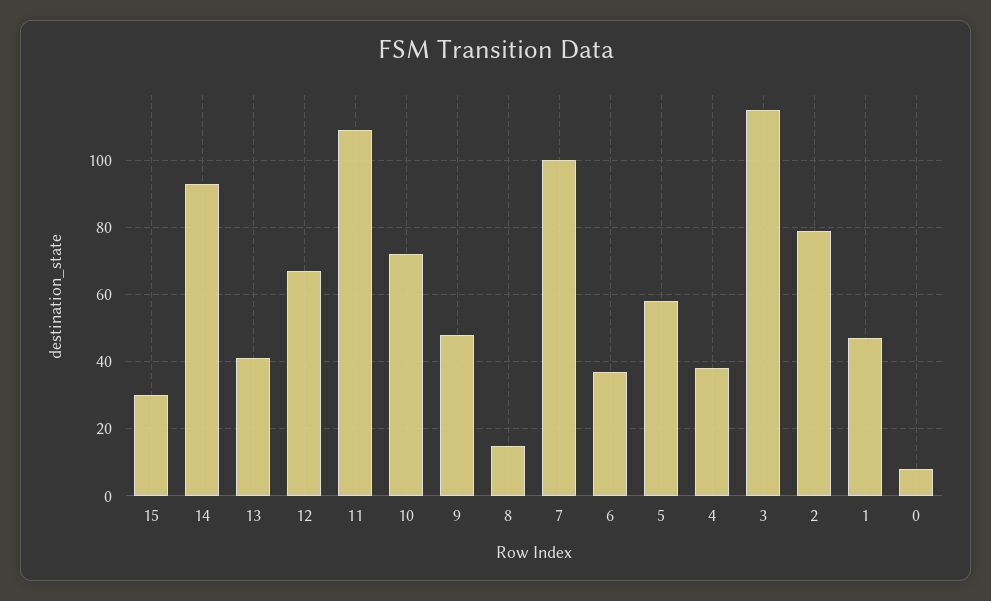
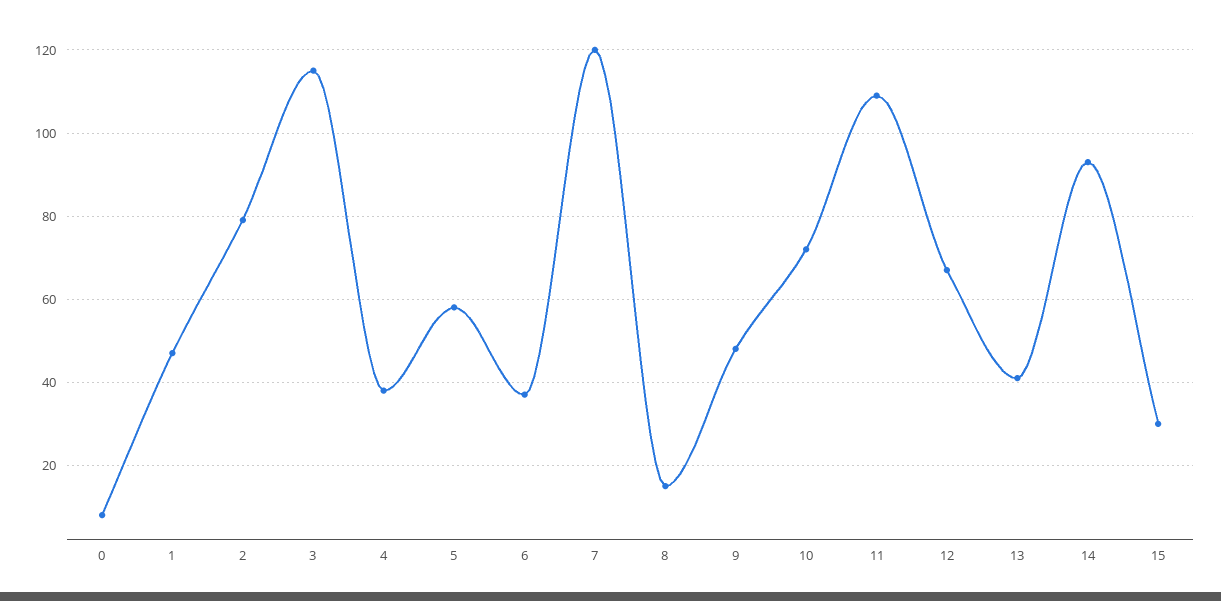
  {
    "15": 30,
    "14": 95,
    "13": 40,
    "12": 65,
    "11": 110,
    "10": 70,
    "9": 50,
    "8": 15,
-   "7": 100,
+   "7": 120,
    "6": 35,
    "5": 60,
    "4": 40,
    "3": 115,
    "2": 80,
    "1": 45,
    "0": 10
  }

